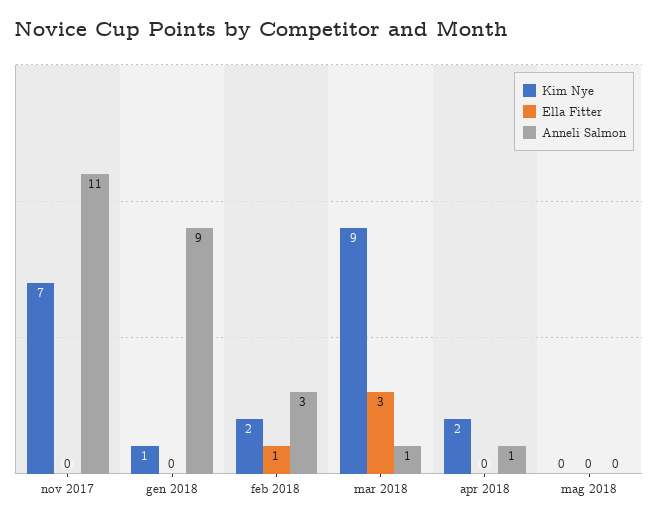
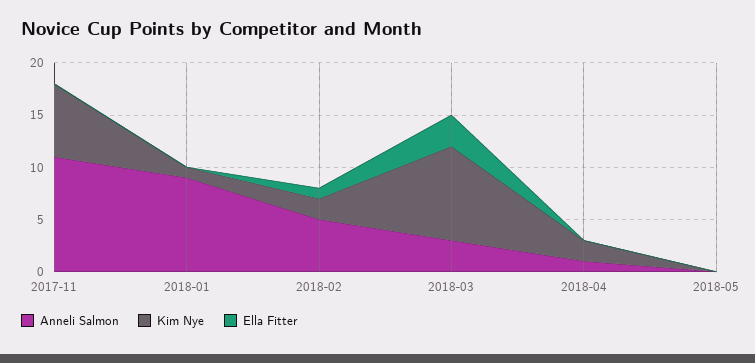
  {
    "Kim Nye": {
      "nov 2017": 7,
      "gen 2018": 1,
      "feb 2018": 2,
      "mar 2018": 9,
      "apr 2018": 2,
      "mag 2018": 0
    },
    "Ella Fitter": {
      "nov 2017": 0,
      "gen 2018": 0,
      "feb 2018": 1,
      "mar 2018": 3,
      "apr 2018": 0,
      "mag 2018": 0
    },
    "Anneli Salmon": {
      "nov 2017": 11,
      "gen 2018": 9,
-     "feb 2018": 3,
+     "feb 2018": 5,
-     "mar 2018": 1,
+     "mar 2018": 3,
      "apr 2018": 1,
      "mag 2018": 0
    }
  }

